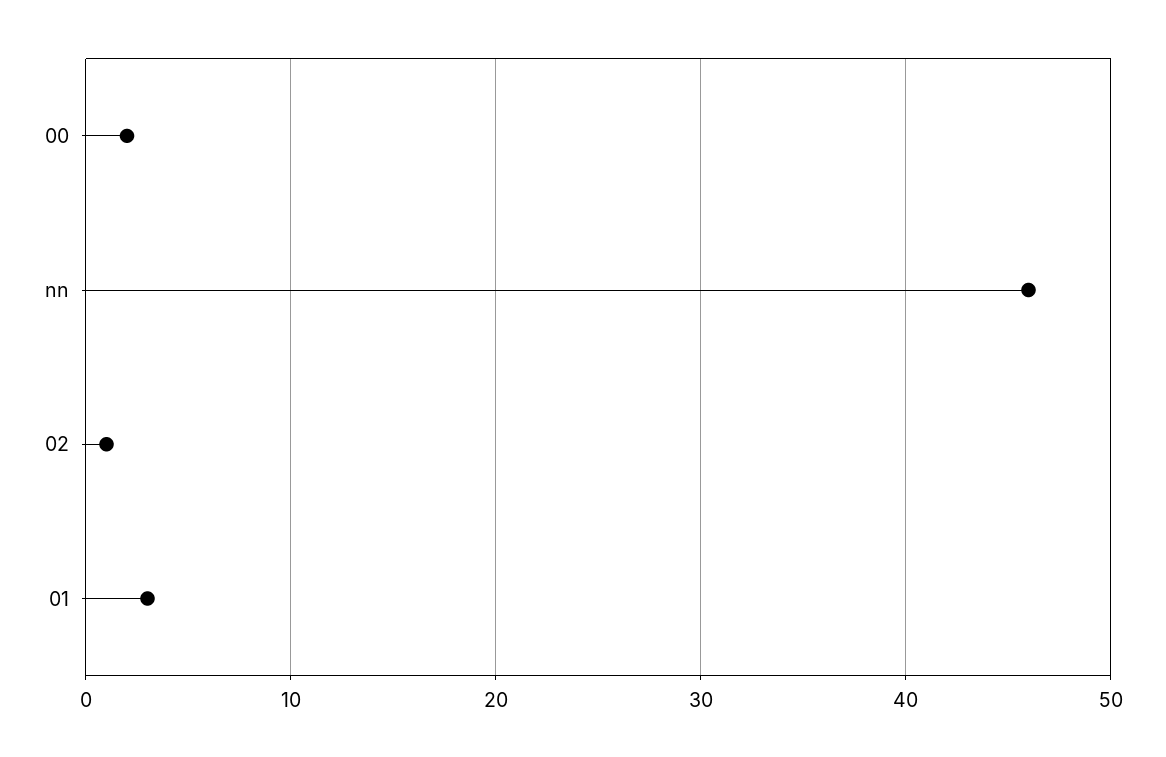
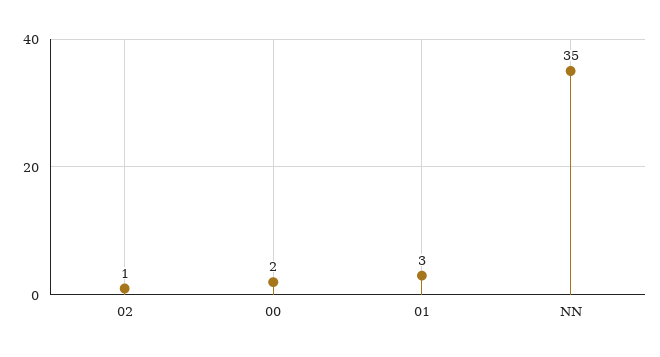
  {
    "00": 2,
-   "nn": 46,
+   "nn": 35,
    "02": 1,
    "01": 3
  }

